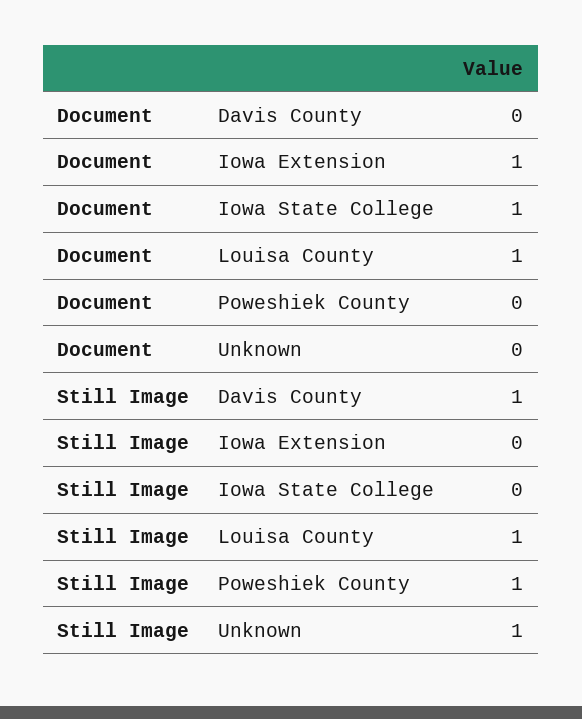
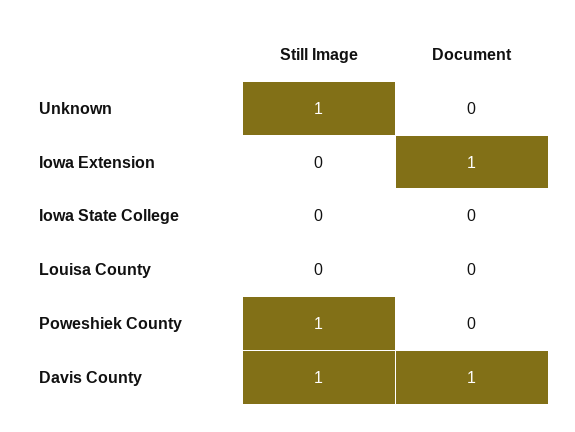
  {
    "Document": {
-     "Davis County": 0,
+     "Davis County": 1,
      "Iowa Extension": 1,
-     "Iowa State College": 1,
+     "Iowa State College": 0,
-     "Louisa County": 1,
+     "Louisa County": 0,
      "Poweshiek County": 0,
      "Unknown": 0
    },
    "Still Image": {
      "Davis County": 1,
      "Iowa Extension": 0,
      "Iowa State College": 0,
-     "Louisa County": 1,
+     "Louisa County": 0,
      "Poweshiek County": 1,
      "Unknown": 1
    }
  }

